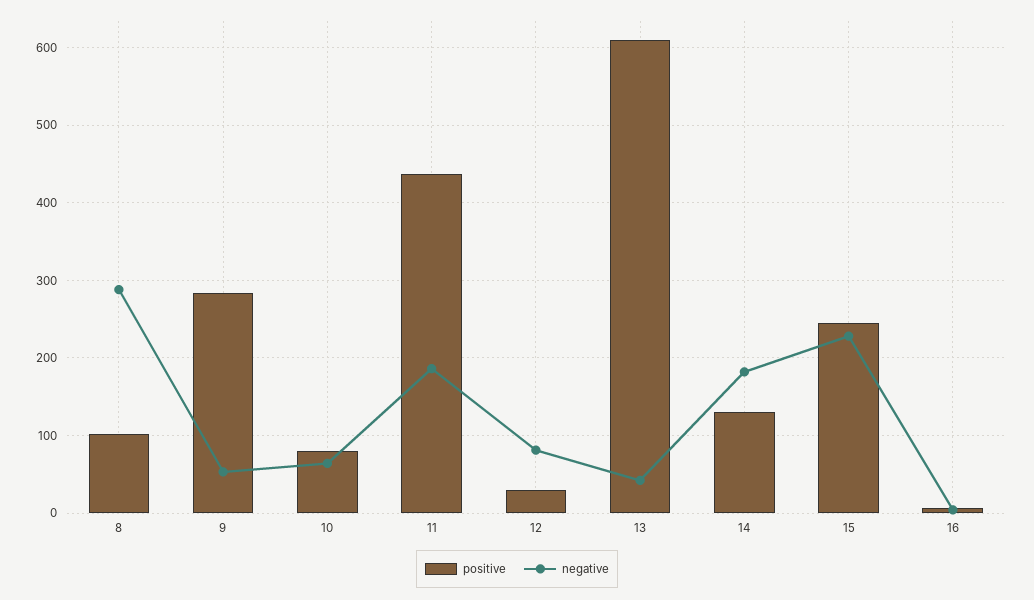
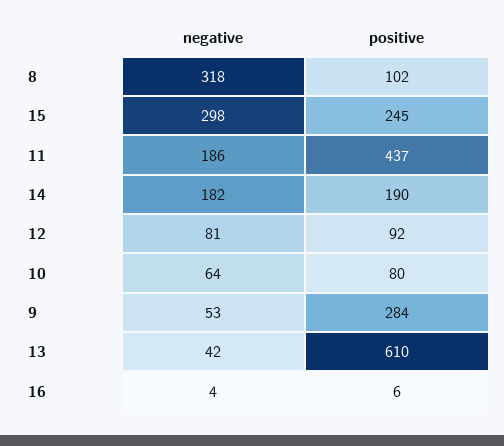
  {
    "positive": {
      "8": 102,
      "9": 284,
      "10": 80,
      "11": 437,
-     "12": 30,
+     "12": 92,
      "13": 610,
-     "14": 130,
+     "14": 190,
      "15": 245,
      "16": 6
    },
    "negative": {
-     "8": 290,
+     "8": 318,
      "9": 53,
      "10": 64,
      "11": 186,
      "12": 81,
      "13": 42,
      "14": 182,
-     "15": 230,
+     "15": 298,
      "16": 4
    }
  }

